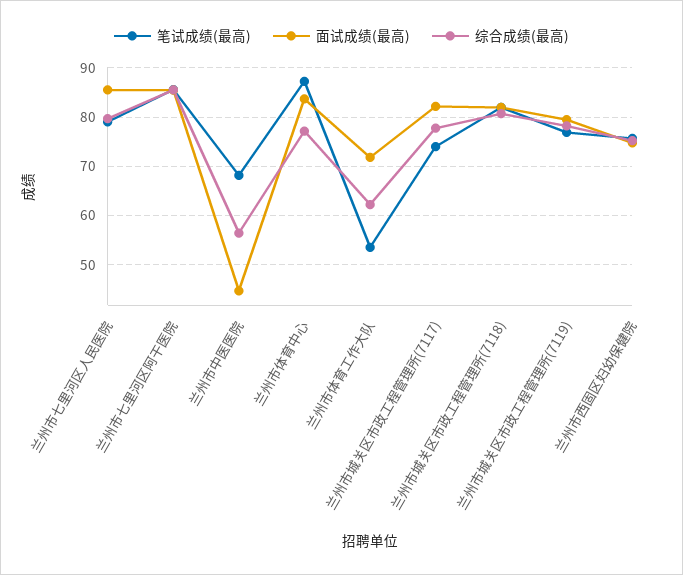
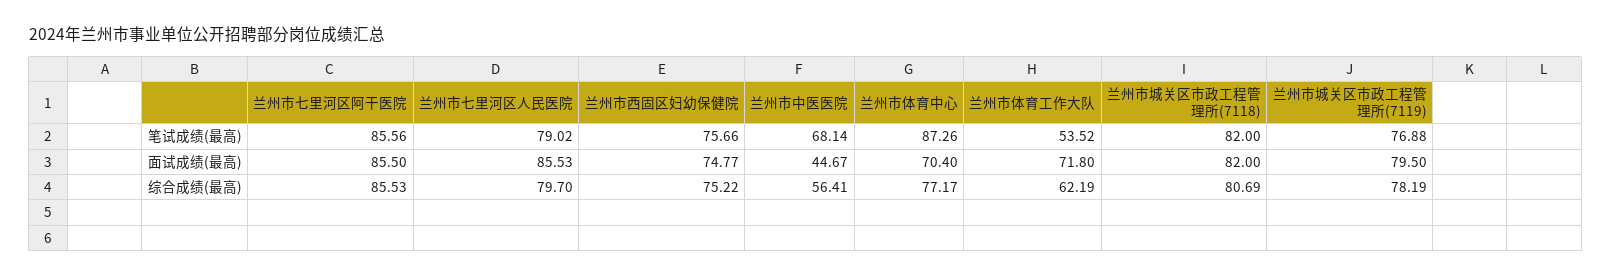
  {
    "笔试成绩(最高)": {
      "兰州市七里河区人民医院": 79.02,
      "兰州市七里河区阿干医院": 85.56,
      "兰州市中医医院": 68.14,
      "兰州市体育中心": 87.26,
      "兰州市体育工作大队": 53.52,
-     "兰州市城关区市政工程管理所(7117)": 74,
      "兰州市城关区市政工程管理所(7118)": 82,
      "兰州市城关区市政工程管理所(7119)": 76.88,
      "兰州市西固区妇幼保健院": 75.66
    },
    "面试成绩(最高)": {
      "兰州市七里河区人民医院": 85.53,
      "兰州市七里河区阿干医院": 85.5,
      "兰州市中医医院": 44.67,
-     "兰州市体育中心": 84,
+     "兰州市体育中心": 70.4,
      "兰州市体育工作大队": 71.8,
-     "兰州市城关区市政工程管理所(7117)": 82,
      "兰州市城关区市政工程管理所(7118)": 82,
      "兰州市城关区市政工程管理所(7119)": 79.5,
      "兰州市西固区妇幼保健院": 74.77
    },
    "综合成绩(最高)": {
      "兰州市七里河区人民医院": 79.7,
      "兰州市七里河区阿干医院": 85.53,
      "兰州市中医医院": 56.41,
      "兰州市体育中心": 77.17,
      "兰州市体育工作大队": 62.19,
-     "兰州市城关区市政工程管理所(7117)": 78,
      "兰州市城关区市政工程管理所(7118)": 80.69,
      "兰州市城关区市政工程管理所(7119)": 78.19,
      "兰州市西固区妇幼保健院": 75.22
    }
  }

